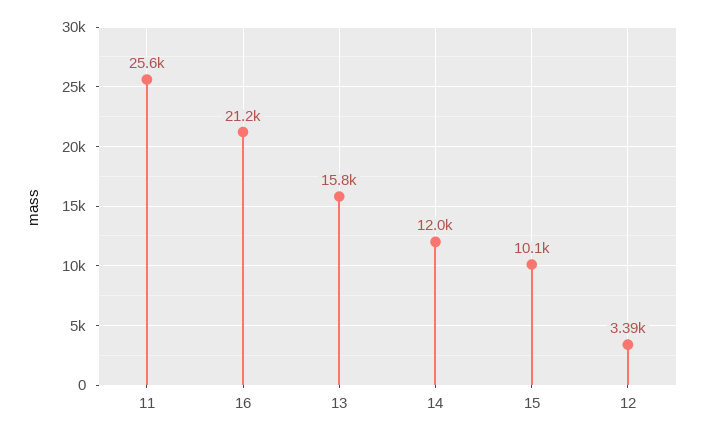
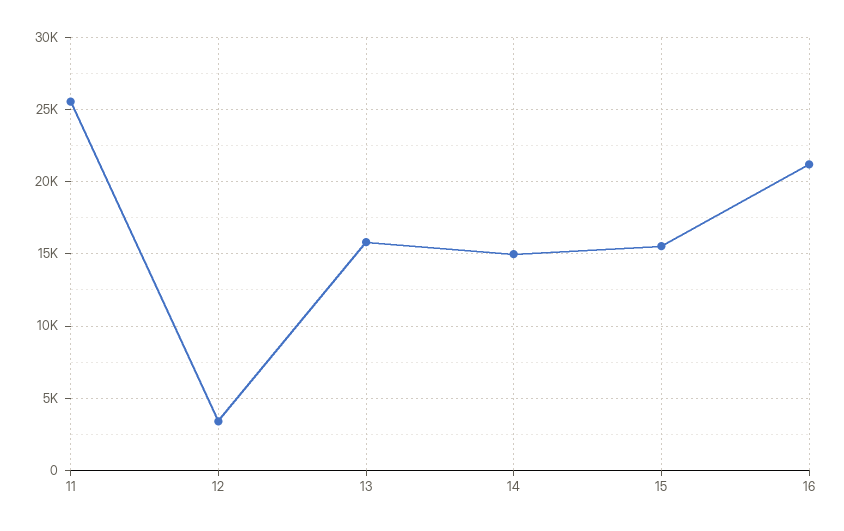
  {
    "11": 25600,
    "16": 21200,
    "13": 15800,
-   "14": 12000,
+   "14": 15000,
-   "15": 10100,
+   "15": 15500,
    "12": 3390
  }

